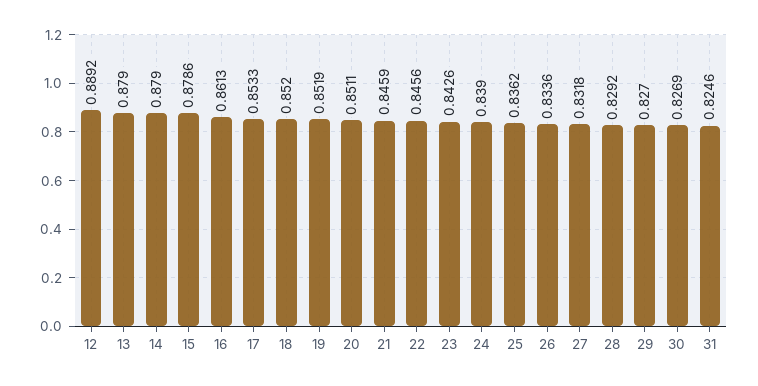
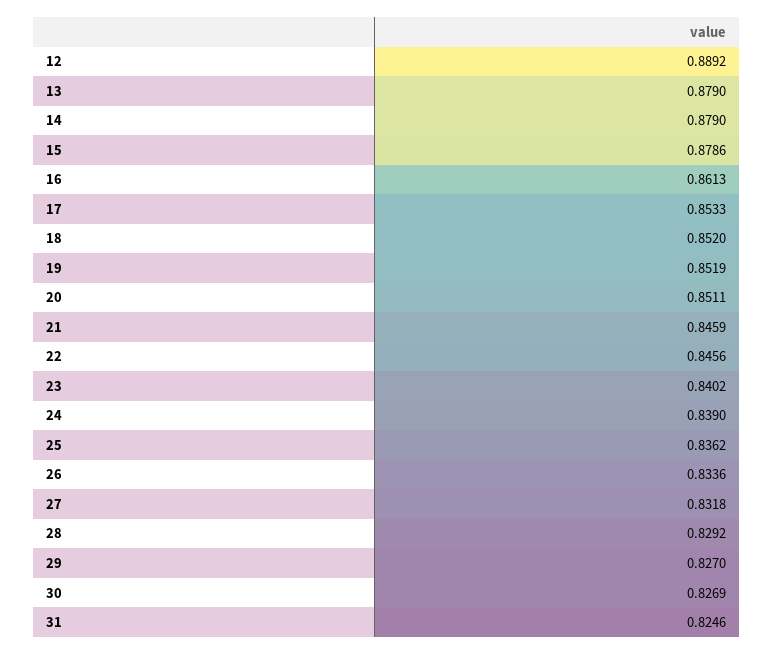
  {
    "12": 0.8892,
    "13": 0.879,
    "14": 0.879,
    "15": 0.8786,
    "16": 0.8613,
    "17": 0.8533,
    "18": 0.852,
    "19": 0.8519,
    "20": 0.8511,
    "21": 0.8459,
    "22": 0.8456,
-   "23": 0.8426,
+   "23": 0.8402,
    "24": 0.839,
    "25": 0.8362,
    "26": 0.8336,
    "27": 0.8318,
    "28": 0.8292,
    "29": 0.827,
    "30": 0.8269,
    "31": 0.8246
  }

